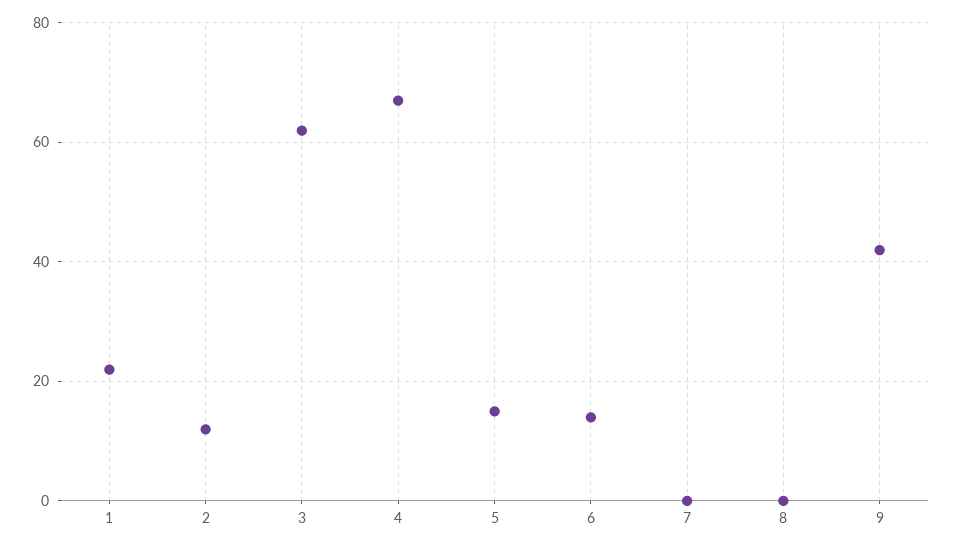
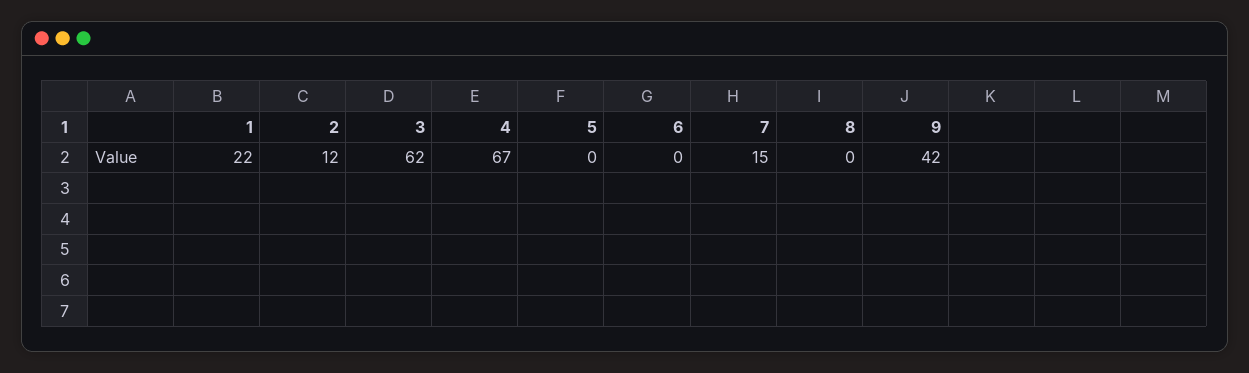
  {
    "1": 22,
    "2": 12,
    "3": 62,
    "4": 67,
-   "5": 15,
+   "5": 0,
-   "6": 15,
+   "6": 0,
-   "7": 0,
+   "7": 15,
    "8": 0,
    "9": 42
  }

